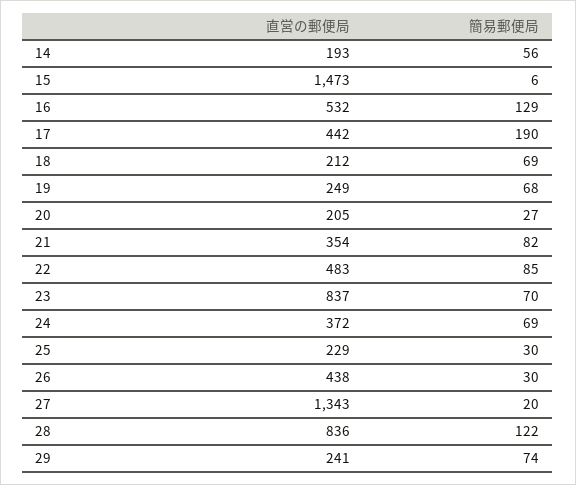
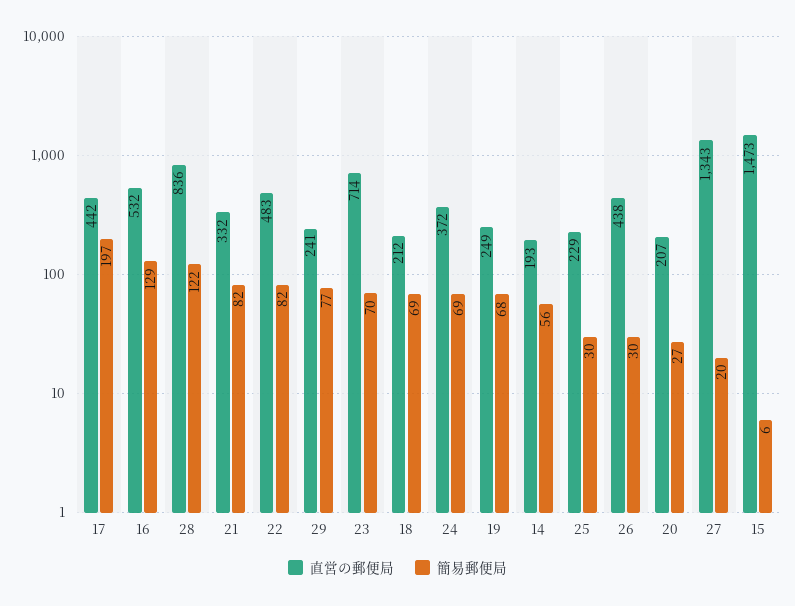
  {
    "直営の郵便局": {
      "14": 193,
      "15": 1473,
      "16": 532,
      "17": 442,
      "18": 212,
      "19": 249,
-     "20": 205,
+     "20": 207,
-     "21": 354,
+     "21": 332,
      "22": 483,
-     "23": 837,
+     "23": 714,
      "24": 372,
      "25": 229,
      "26": 438,
      "27": 1343,
      "28": 836,
      "29": 241
    },
    "簡易郵便局": {
      "14": 56,
      "15": 6,
      "16": 129,
-     "17": 190,
+     "17": 197,
      "18": 69,
      "19": 68,
      "20": 27,
      "21": 82,
-     "22": 85,
+     "22": 82,
      "23": 70,
      "24": 69,
      "25": 30,
      "26": 30,
      "27": 20,
      "28": 122,
-     "29": 74
+     "29": 77
    }
  }

